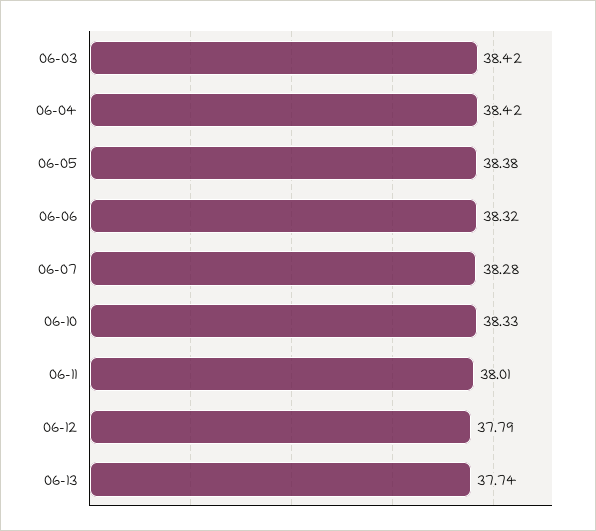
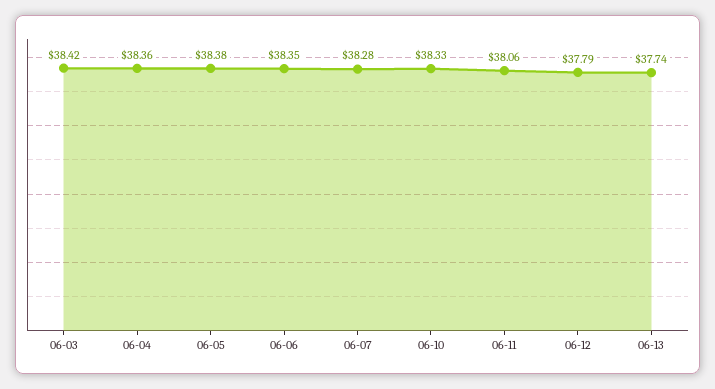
  {
    "06-03": 38.42,
-   "06-04": 38.42,
+   "06-04": 38.36,
    "06-05": 38.38,
-   "06-06": 38.32,
+   "06-06": 38.35,
    "06-07": 38.28,
    "06-10": 38.33,
-   "06-11": 38.01,
+   "06-11": 38.06,
    "06-12": 37.79,
    "06-13": 37.74
  }

